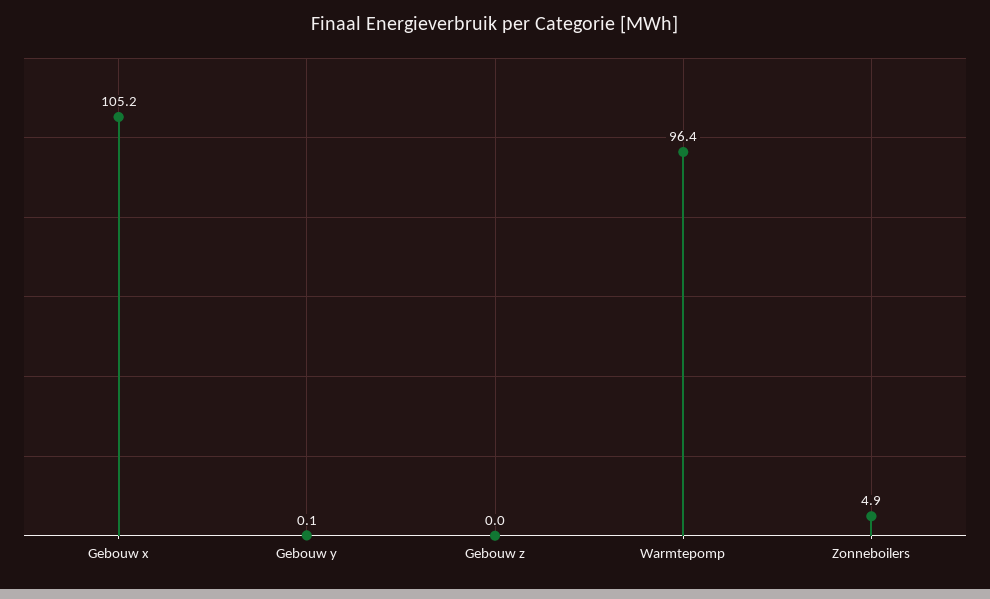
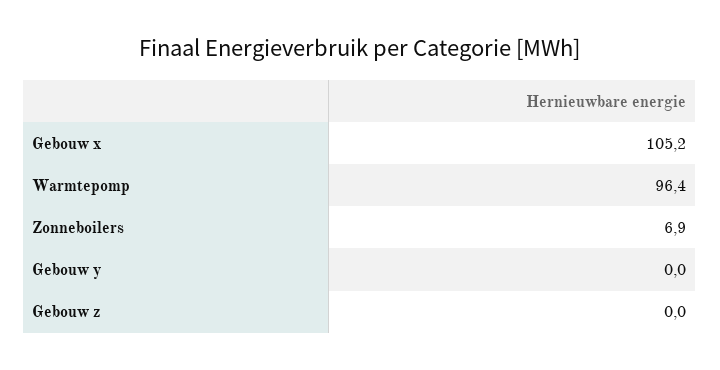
  {
    "Gebouw x": 105.2,
-   "Gebouw y": 0.1,
+   "Gebouw y": 0,
    "Gebouw z": 0,
    "Warmtepomp": 96.4,
-   "Zonneboilers": 4.9
+   "Zonneboilers": 6.9
  }

